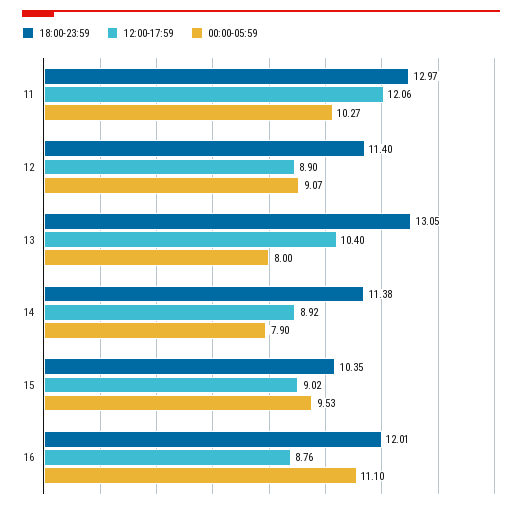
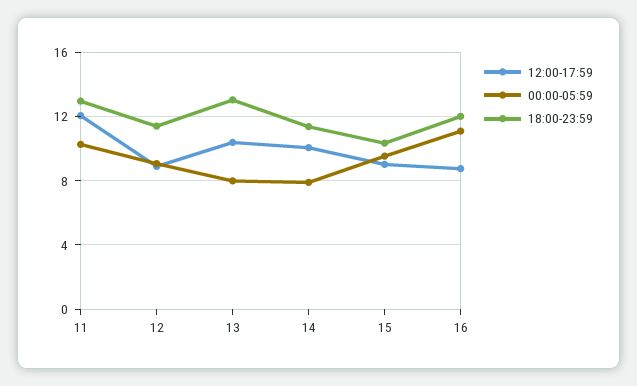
  {
    "18:00-23:59": {
      "11": 12.97,
      "12": 11.4,
      "13": 13.05,
      "14": 11.38,
      "15": 10.35,
      "16": 12.01
    },
    "12:00-17:59": {
      "11": 12.06,
      "12": 8.9,
      "13": 10.4,
-     "14": 8.92,
+     "14": 10,
      "15": 9.02,
      "16": 8.76
    },
    "00:00-05:59": {
      "11": 10.27,
      "12": 9.07,
      "13": 8,
      "14": 7.9,
      "15": 9.53,
      "16": 11.1
    }
  }

